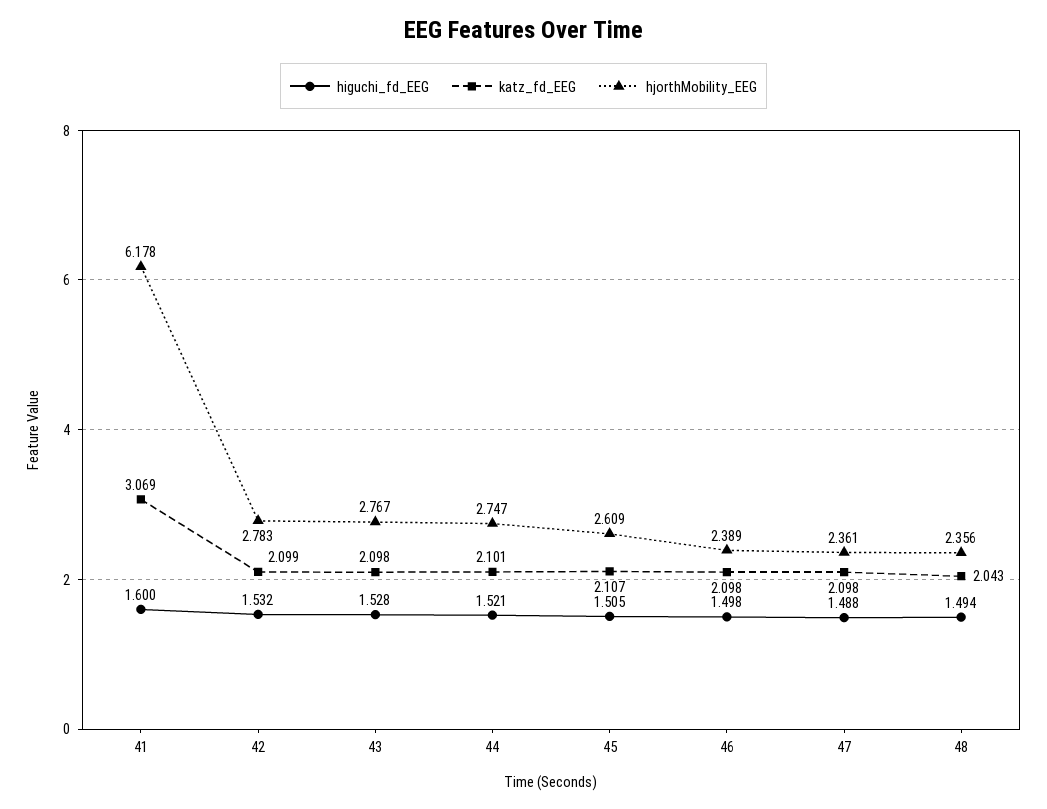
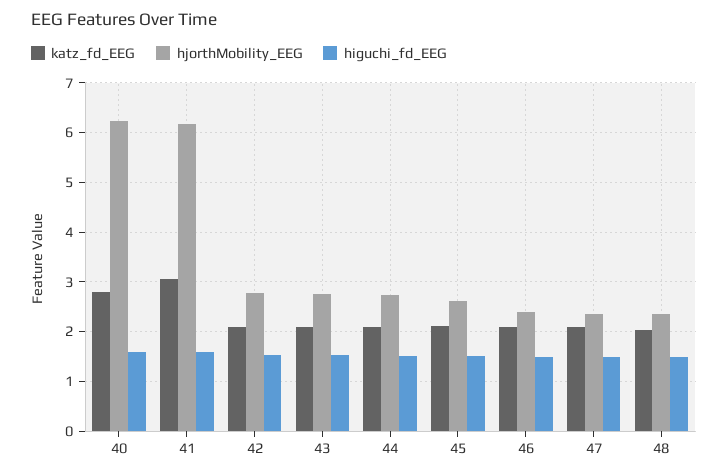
  {
    "higuchi_fd_EEG": {
      "41": 1.6,
      "42": 1.532,
      "43": 1.528,
      "44": 1.521,
      "45": 1.505,
      "46": 1.498,
      "47": 1.488,
-     "48": 1.494
+     "48": 1.494,
+     "40": 1.6
    },
    "katz_fd_EEG": {
      "41": 3.069,
      "42": 2.099,
      "43": 2.098,
      "44": 2.101,
      "45": 2.107,
      "46": 2.098,
      "47": 2.098,
-     "48": 2.043
+     "48": 2.043,
+     "40": 2.8
    },
    "hjorthMobility_EEG": {
      "41": 6.178,
      "42": 2.783,
      "43": 2.767,
      "44": 2.747,
      "45": 2.609,
      "46": 2.389,
      "47": 2.361,
-     "48": 2.356
+     "48": 2.356,
+     "40": 6.2
    }
  }

